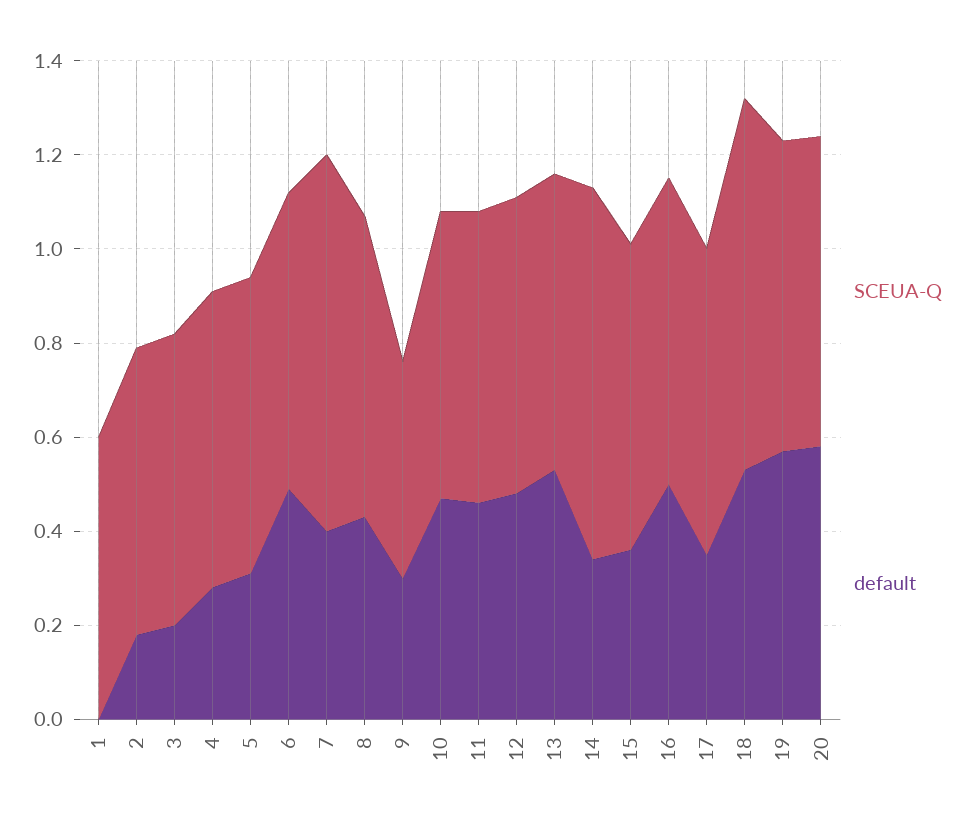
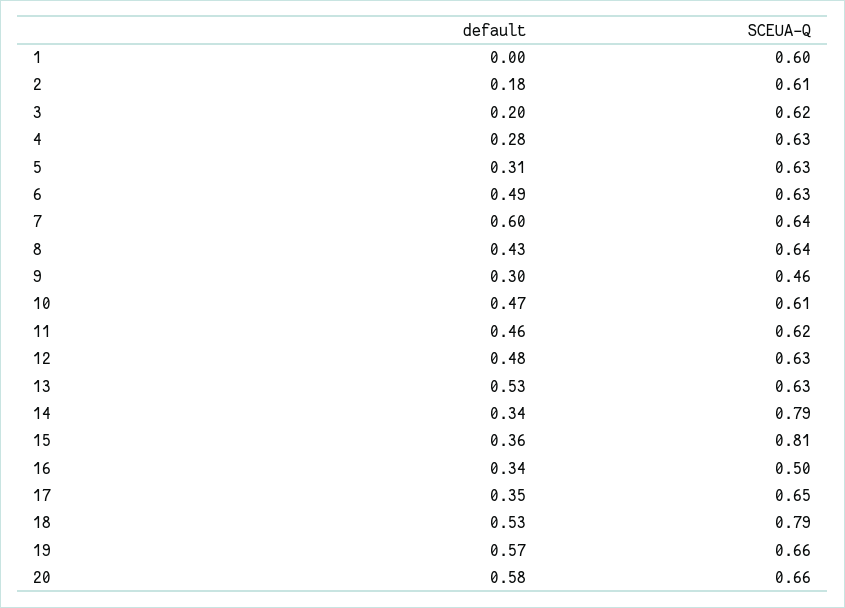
  {
    "SCEUA-Q": {
      "1": 0.6,
      "2": 0.61,
      "3": 0.62,
      "4": 0.63,
      "5": 0.63,
      "6": 0.63,
-     "7": 0.8,
+     "7": 0.64,
      "8": 0.64,
      "9": 0.46,
      "10": 0.61,
      "11": 0.62,
      "12": 0.63,
      "13": 0.63,
      "14": 0.79,
-     "15": 0.65,
+     "15": 0.81,
-     "16": 0.65,
+     "16": 0.5,
      "17": 0.65,
      "18": 0.79,
      "19": 0.66,
      "20": 0.66
    },
    "default": {
      "1": 0,
      "2": 0.18,
      "3": 0.2,
      "4": 0.28,
      "5": 0.31,
      "6": 0.49,
-     "7": 0.4,
+     "7": 0.6,
      "8": 0.43,
      "9": 0.3,
      "10": 0.47,
      "11": 0.46,
      "12": 0.48,
      "13": 0.53,
      "14": 0.34,
      "15": 0.36,
-     "16": 0.5,
+     "16": 0.34,
      "17": 0.35,
      "18": 0.53,
      "19": 0.57,
      "20": 0.58
    }
  }

